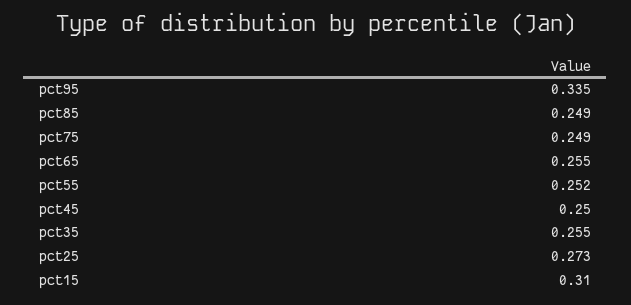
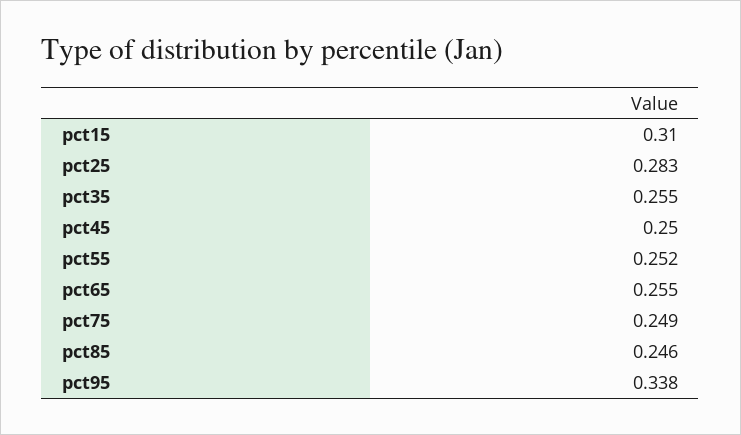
  {
-   "pct95": 0.335,
+   "pct95": 0.338,
-   "pct85": 0.249,
+   "pct85": 0.246,
    "pct75": 0.249,
    "pct65": 0.255,
    "pct55": 0.252,
    "pct45": 0.25,
    "pct35": 0.255,
-   "pct25": 0.273,
+   "pct25": 0.283,
    "pct15": 0.31
  }

